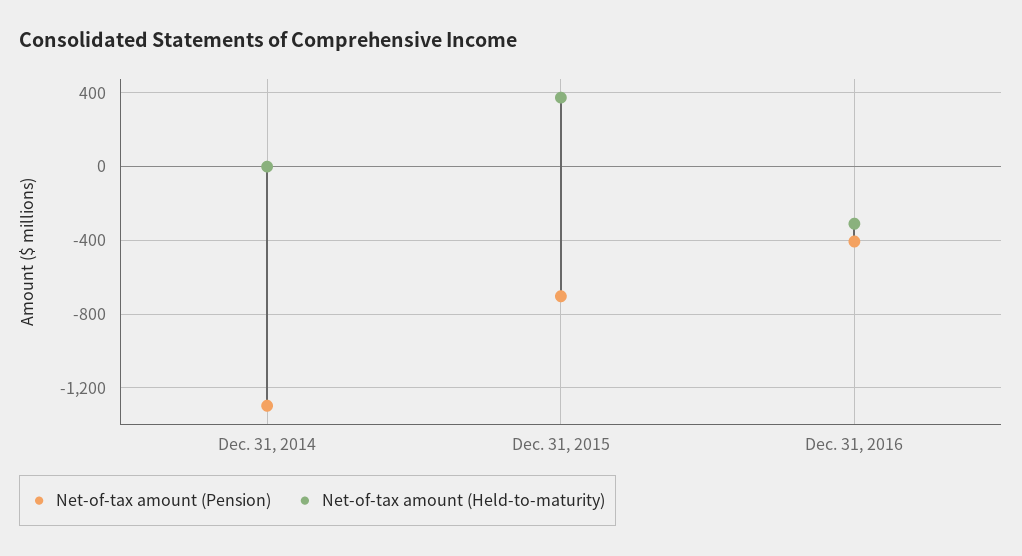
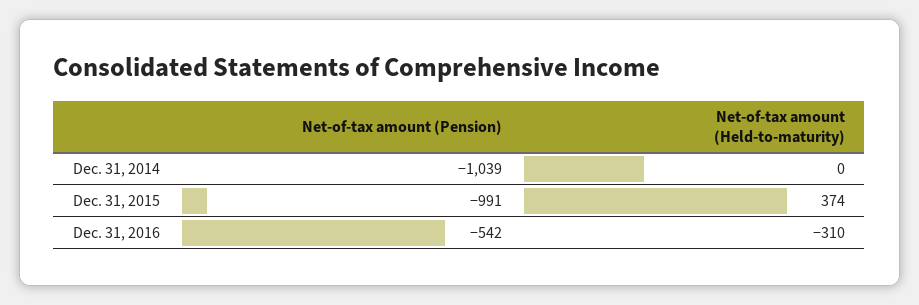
  {
    "Net-of-tax amount (Pension)": {
-     "Dec. 31, 2014": -1300,
+     "Dec. 31, 2014": -1039,
-     "Dec. 31, 2015": -700,
+     "Dec. 31, 2015": -991,
-     "Dec. 31, 2016": -400
+     "Dec. 31, 2016": -542
    },
    "Net-of-tax amount (Held-to-maturity)": {
      "Dec. 31, 2014": 0,
      "Dec. 31, 2015": 374,
      "Dec. 31, 2016": -310
    }
  }

